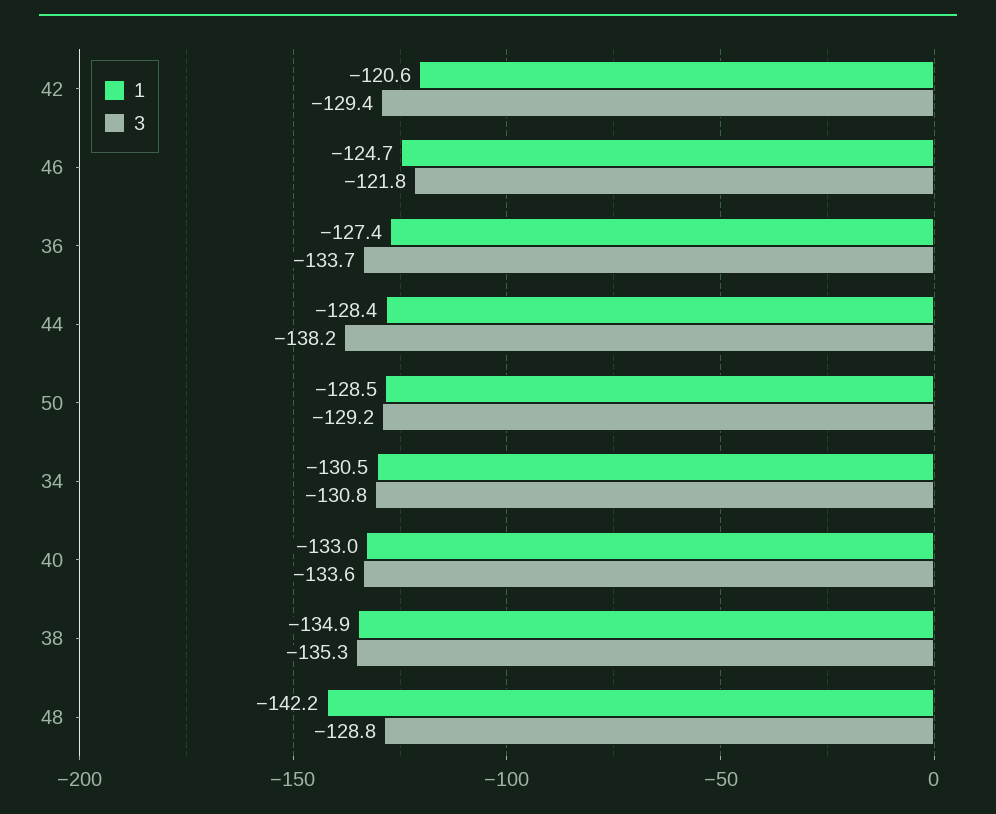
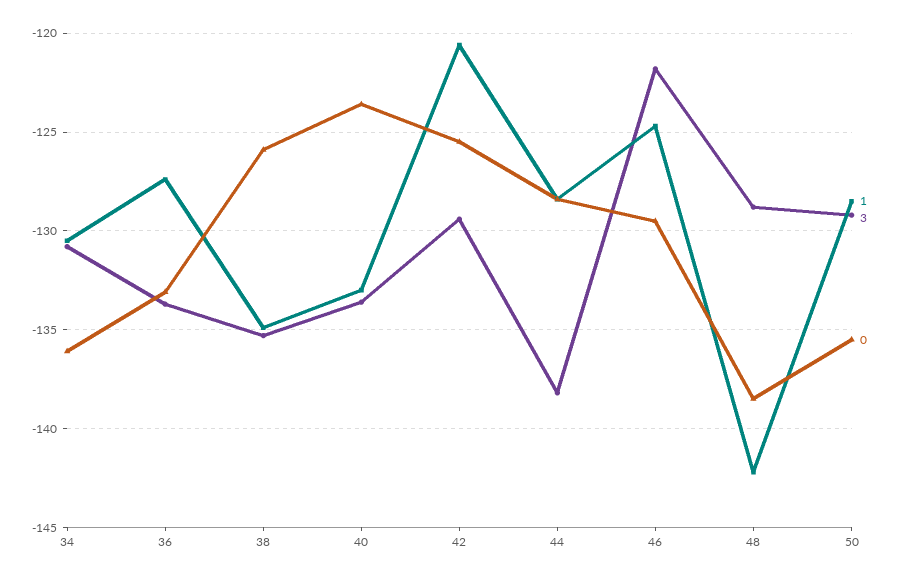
  {
    "1": {
      "42": -120.6,
      "46": -124.7,
      "36": -127.4,
      "44": -128.4,
      "50": -128.5,
      "34": -130.5,
      "40": -133,
      "38": -134.9,
      "48": -142.2
    },
    "3": {
      "42": -129.4,
      "46": -121.8,
      "36": -133.7,
      "44": -138.2,
      "50": -129.2,
      "34": -130.8,
      "40": -133.6,
      "38": -135.3,
      "48": -128.8
-   }
+   },
+   "0": {
+     "34": -136,
+     "36": -133,
+     "38": -126,
+     "40": -123.5,
+     "42": -125.5,
+     "44": -128.5,
+     "46": -129.5,
+     "48": -138.5,
+     "50": -135.5
+   }
  }

